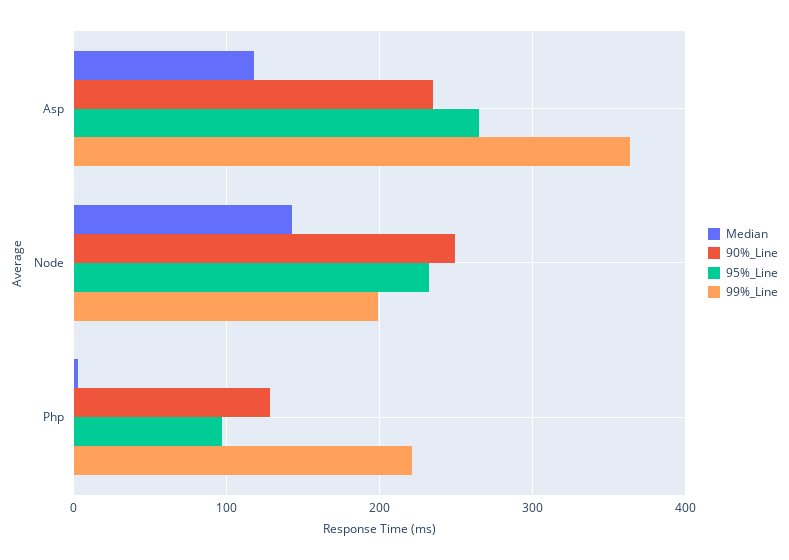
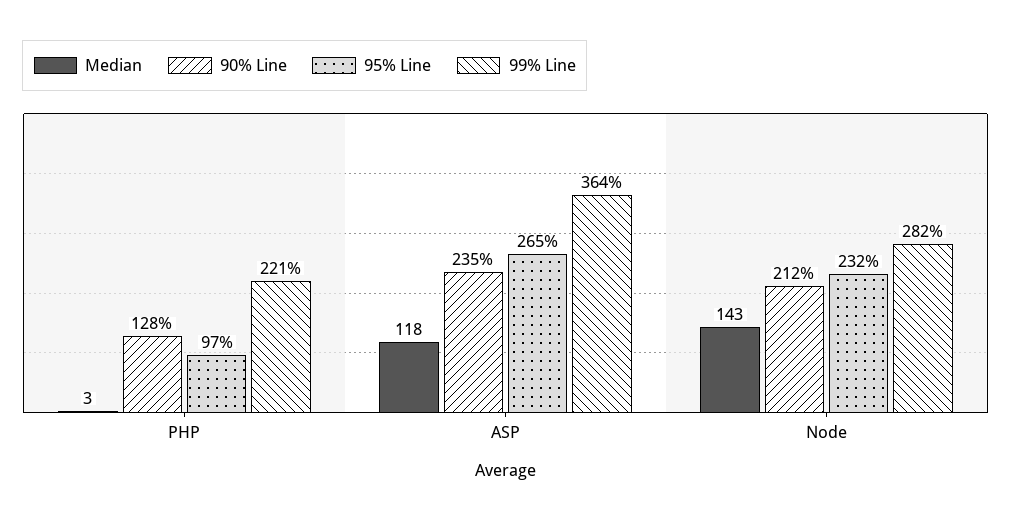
  {
    "Median": {
      "Asp": 118,
      "Node": 143,
      "Php": 3
    },
    "90%_Line": {
      "Asp": 235,
-     "Node": 250,
+     "Node": 212,
      "Php": 128
    },
    "95%_Line": {
      "Asp": 265,
      "Node": 232,
      "Php": 97
    },
    "99%_Line": {
      "Asp": 364,
-     "Node": 200,
+     "Node": 282,
      "Php": 221
    }
  }

